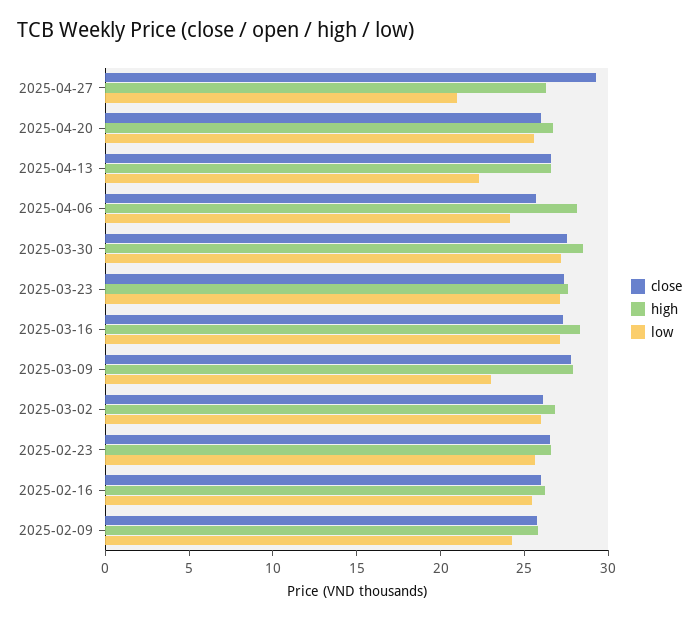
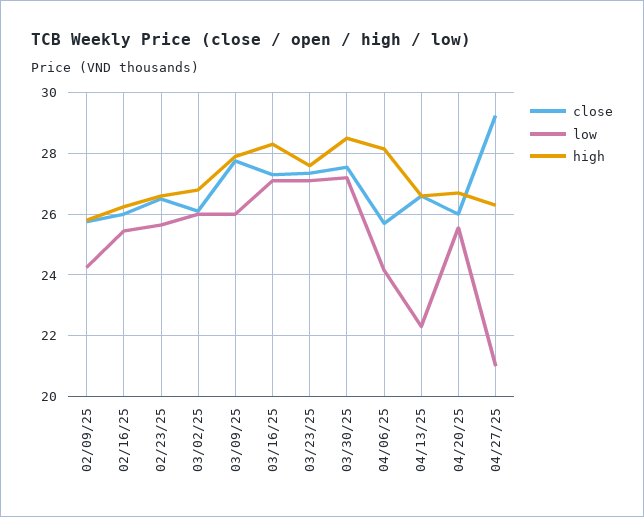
  {
    "close": {
      "2025-04-27": 29.2,
      "2025-04-20": 26,
      "2025-04-13": 26.6,
      "2025-04-06": 25.8,
      "2025-03-30": 27.6,
      "2025-03-23": 27.4,
      "2025-03-16": 27.4,
      "2025-03-09": 27.8,
      "2025-03-02": 26.2,
      "2025-02-23": 26.6,
      "2025-02-16": 26,
      "2025-02-09": 25.8
    },
    "high": {
      "2025-04-27": 26.4,
      "2025-04-20": 26.8,
      "2025-04-13": 26.6,
      "2025-04-06": 28.2,
      "2025-03-30": 28.6,
      "2025-03-23": 27.6,
      "2025-03-16": 28.4,
      "2025-03-09": 28,
      "2025-03-02": 26.8,
      "2025-02-23": 26.6,
      "2025-02-16": 26.2,
      "2025-02-09": 25.8
    },
    "low": {
      "2025-04-27": 21,
      "2025-04-20": 25.6,
      "2025-04-13": 22.4,
      "2025-04-06": 24.2,
      "2025-03-30": 27.2,
      "2025-03-23": 27.2,
      "2025-03-16": 27.2,
-     "2025-03-09": 23,
+     "2025-03-09": 26,
      "2025-03-02": 26,
      "2025-02-23": 25.6,
      "2025-02-16": 25.4,
      "2025-02-09": 24.2
    }
  }

